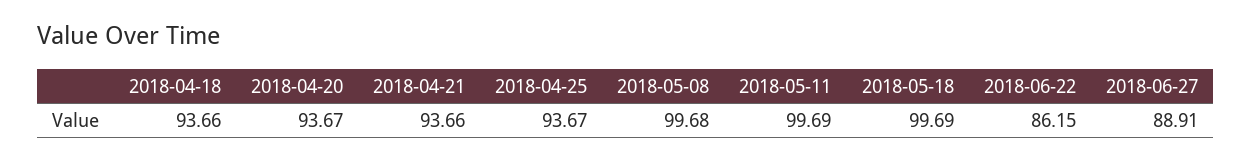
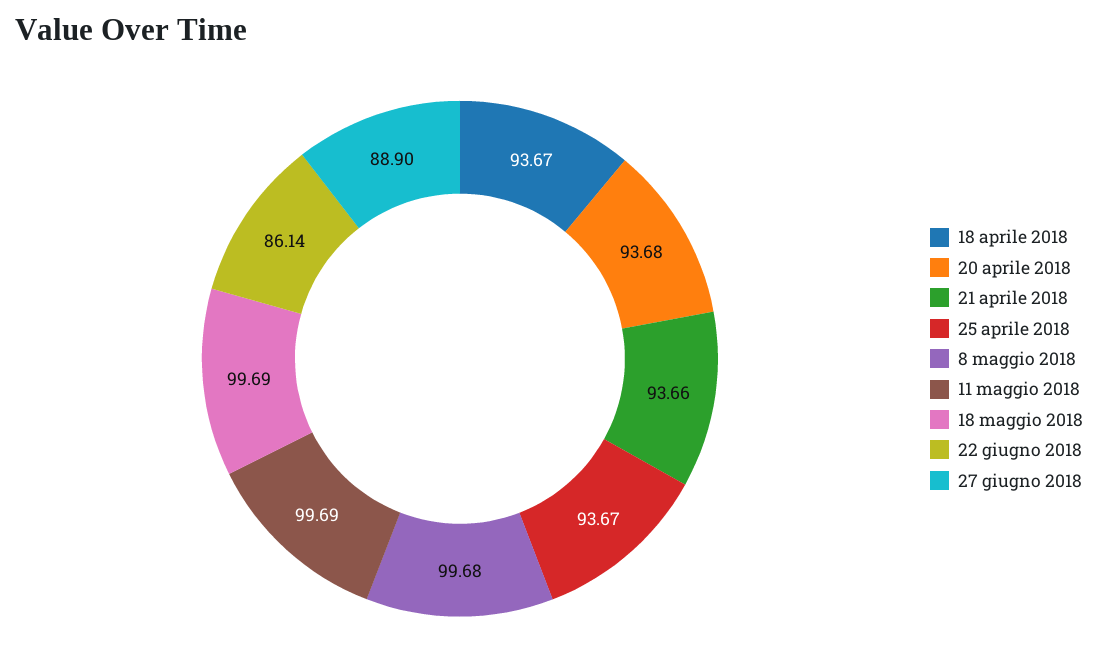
  {
-   "2018-04-18": 93.66,
+   "2018-04-18": 93.67,
-   "2018-04-20": 93.67,
+   "2018-04-20": 93.68,
    "2018-04-21": 93.66,
    "2018-04-25": 93.67,
    "2018-05-08": 99.68,
    "2018-05-11": 99.69,
    "2018-05-18": 99.69,
-   "2018-06-22": 86.15,
+   "2018-06-22": 86.14,
-   "2018-06-27": 88.91
+   "2018-06-27": 88.9
  }

